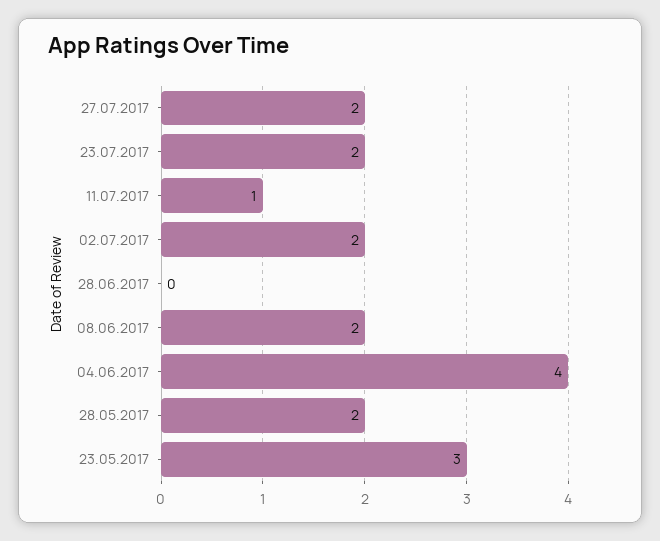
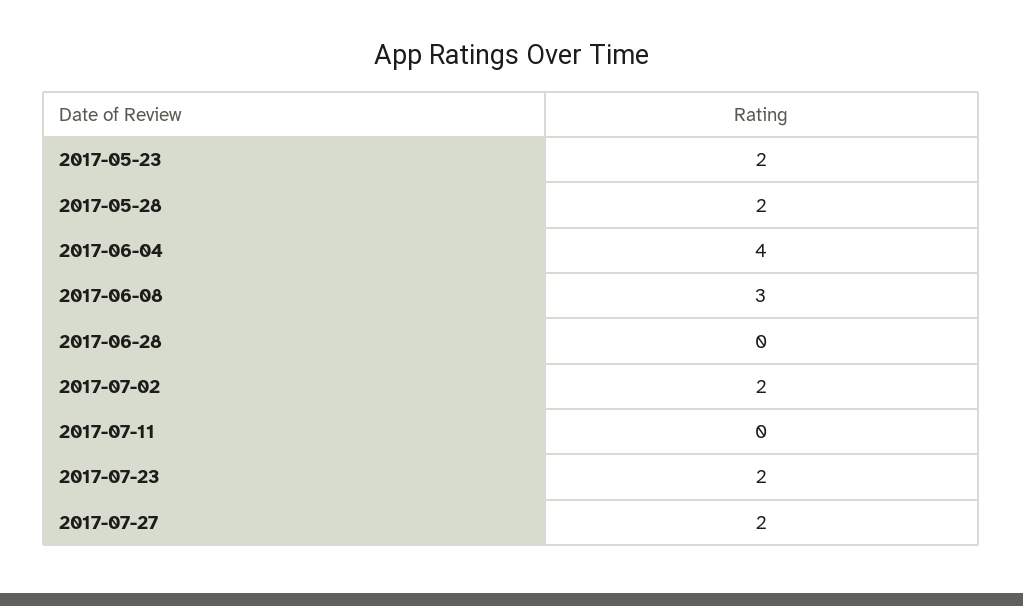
  {
    "27.07.2017": 2,
    "23.07.2017": 2,
-   "11.07.2017": 1,
+   "11.07.2017": 0,
    "02.07.2017": 2,
    "28.06.2017": 0,
-   "08.06.2017": 2,
+   "08.06.2017": 3,
    "04.06.2017": 4,
    "28.05.2017": 2,
-   "23.05.2017": 3
+   "23.05.2017": 2
  }

